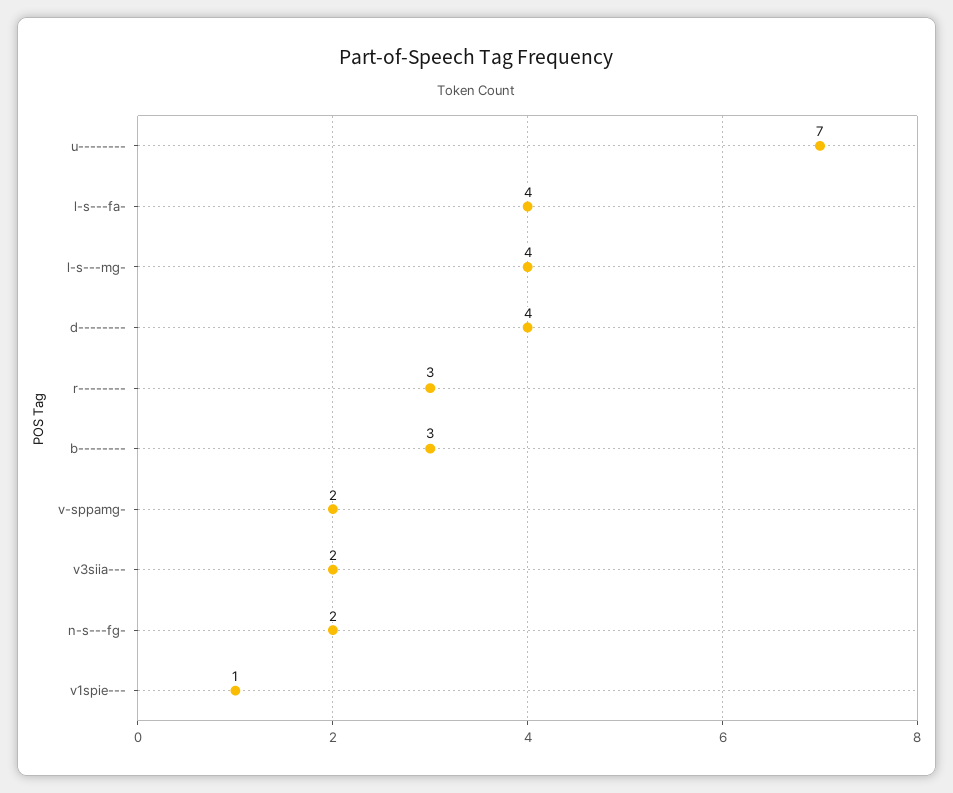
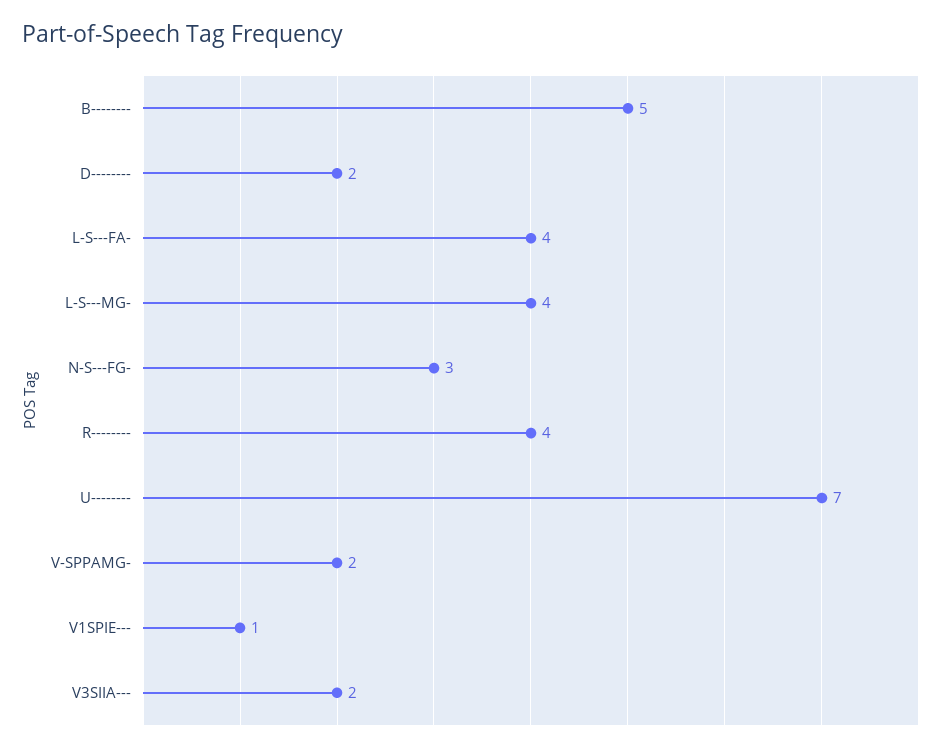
  {
    "u--------": 7,
    "l-s---fa-": 4,
    "l-s---mg-": 4,
-   "d--------": 4,
+   "d--------": 2,
-   "r--------": 3,
+   "r--------": 4,
-   "b--------": 3,
+   "b--------": 5,
    "v-sppamg-": 2,
    "v3siia---": 2,
-   "n-s---fg-": 2,
+   "n-s---fg-": 3,
    "v1spie---": 1
  }

